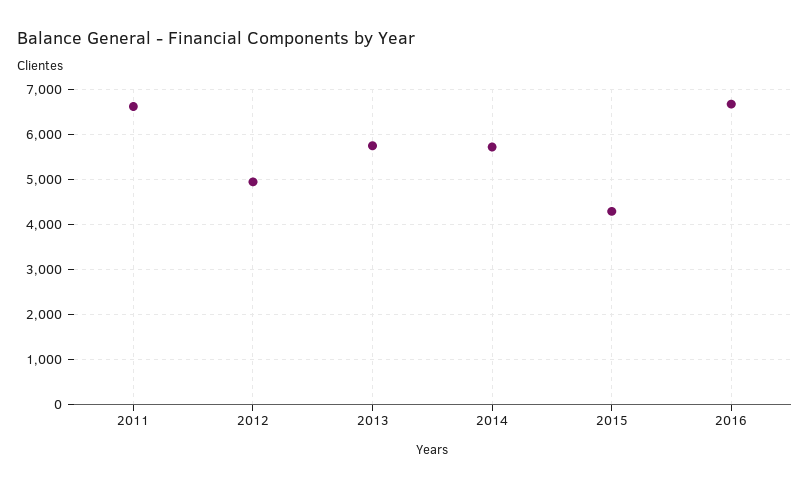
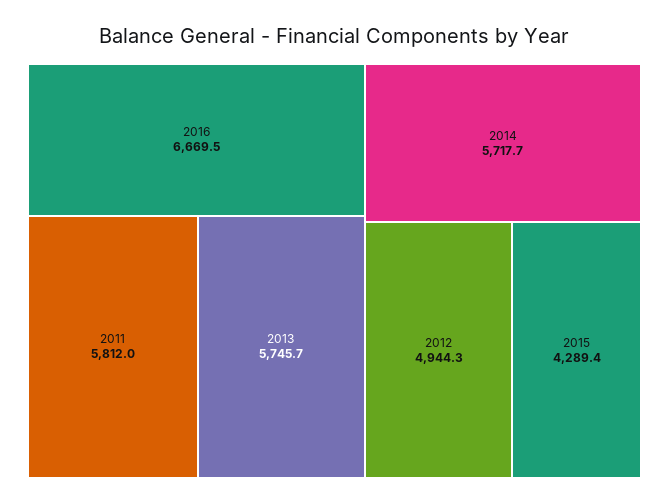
  {
-   "2011": 6600,
+   "2011": 5812,
    "2012": 4944.3,
    "2013": 5745.7,
    "2014": 5717.7,
    "2015": 4289.4,
    "2016": 6669.5
  }

